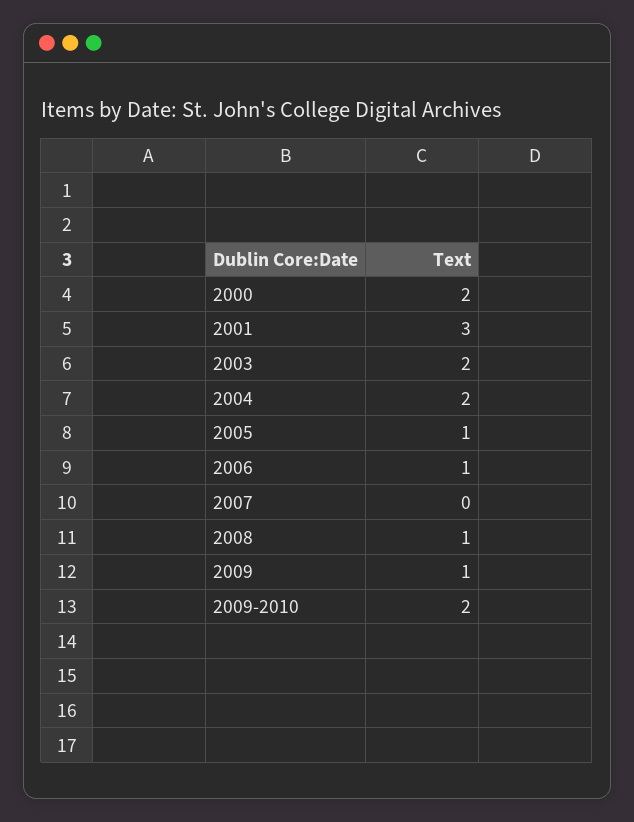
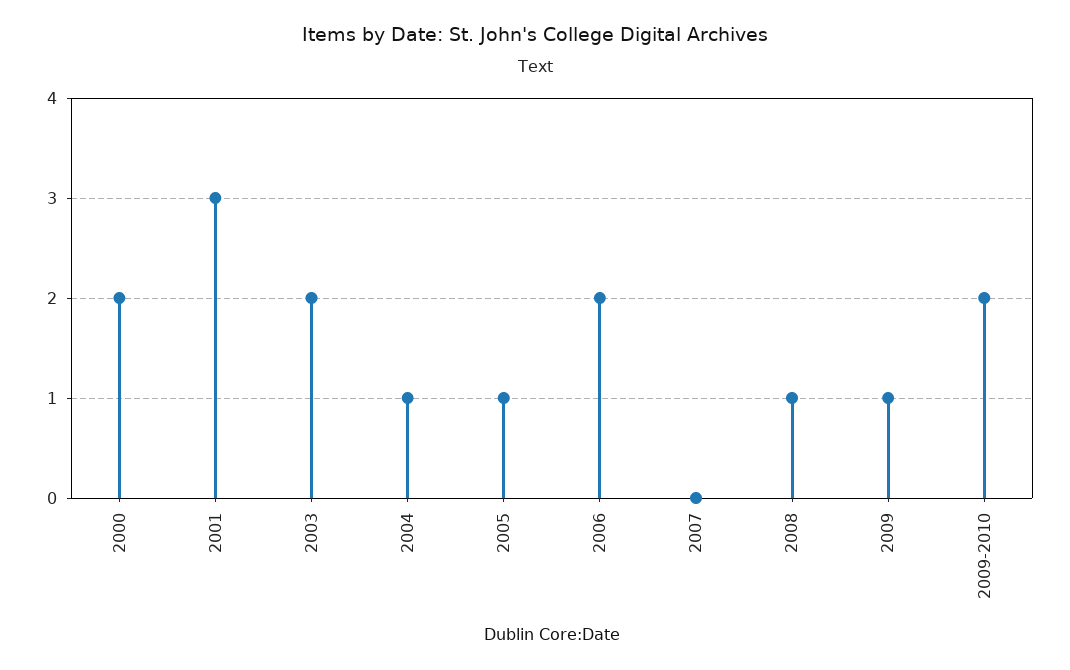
  {
    "2000": 2,
    "2001": 3,
    "2003": 2,
-   "2004": 2,
+   "2004": 1,
    "2005": 1,
-   "2006": 1,
+   "2006": 2,
    "2007": 0,
    "2008": 1,
    "2009": 1,
    "2009-2010": 2
  }

